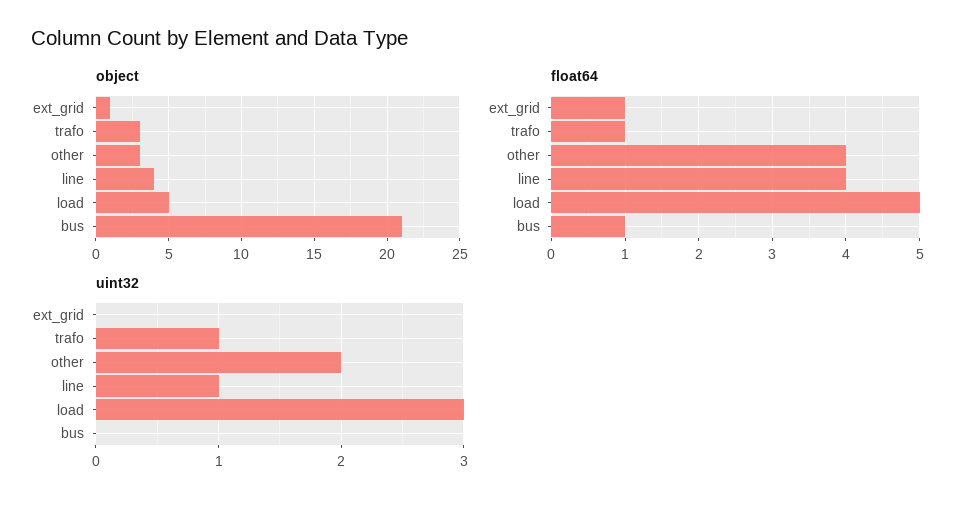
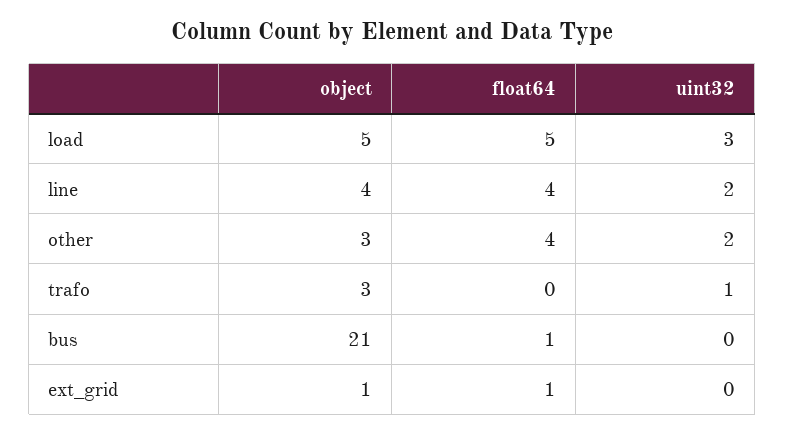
  {
    "object": {
      "ext_grid": 1,
      "trafo": 3,
      "other": 3,
      "line": 4,
      "load": 5,
      "bus": 21
    },
    "float64": {
      "ext_grid": 1,
-     "trafo": 1,
+     "trafo": 0,
      "other": 4,
      "line": 4,
      "load": 5,
      "bus": 1
    },
    "uint32": {
      "ext_grid": 0,
      "trafo": 1,
      "other": 2,
-     "line": 1,
+     "line": 2,
      "load": 3,
      "bus": 0
    }
  }

